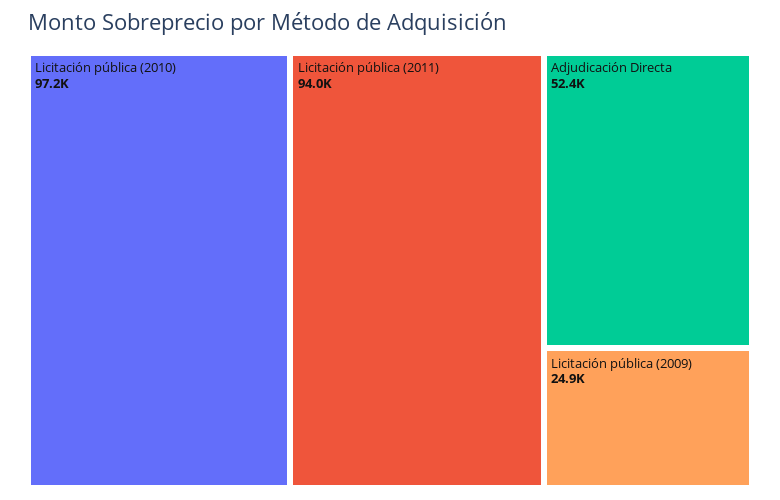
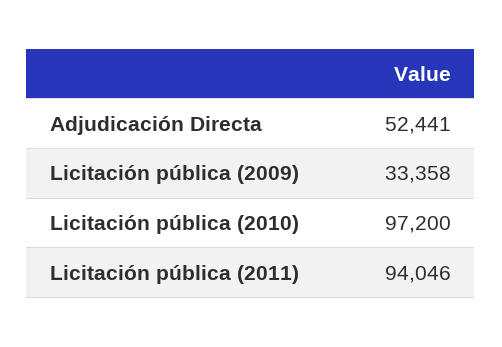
  {
    "Licitación pública (2010)": 97200,
    "Licitación pública (2011)": 94046,
    "Adjudicación Directa": 52441,
-   "Licitación pública (2009)": 24900
+   "Licitación pública (2009)": 33358
  }

